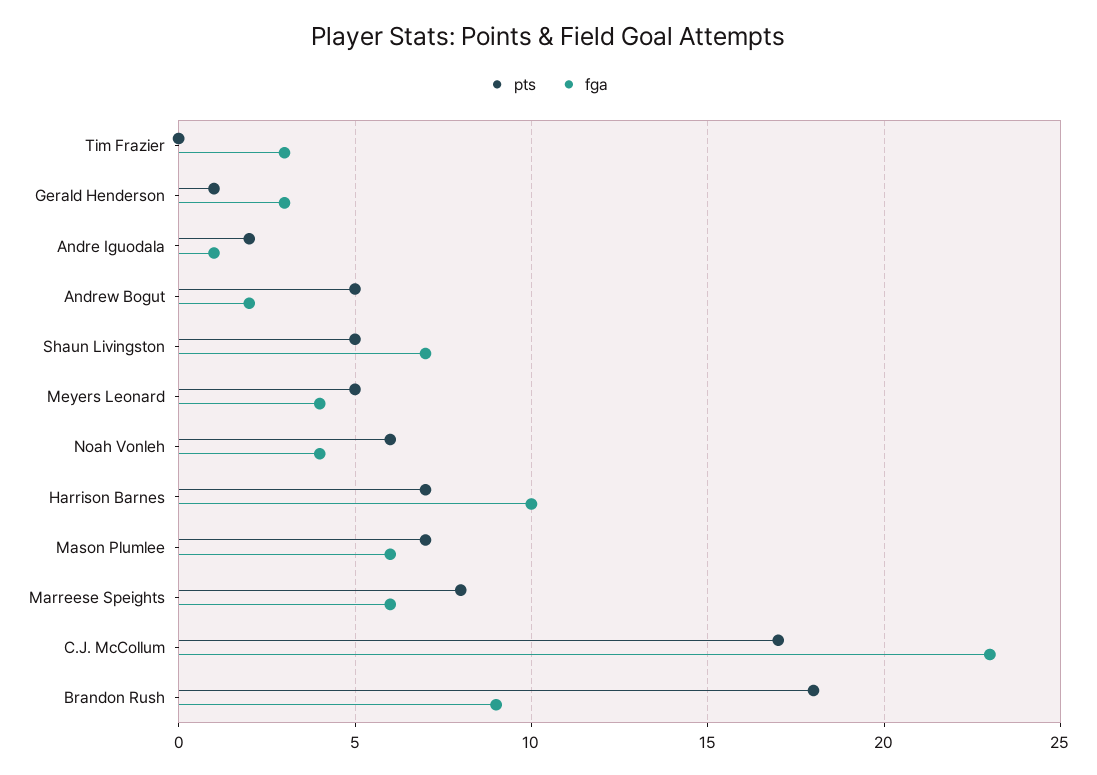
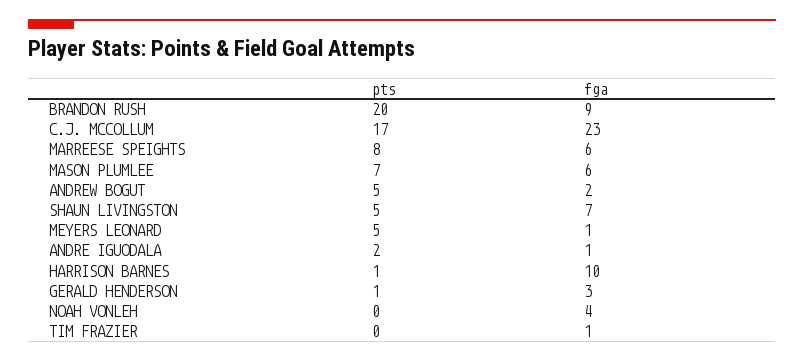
  {
    "pts": {
      "Tim Frazier": 0,
      "Gerald Henderson": 1,
      "Andre Iguodala": 2,
      "Andrew Bogut": 5,
      "Shaun Livingston": 5,
      "Meyers Leonard": 5,
-     "Noah Vonleh": 6,
+     "Noah Vonleh": 0,
-     "Harrison Barnes": 7,
+     "Harrison Barnes": 1,
      "Mason Plumlee": 7,
      "Marreese Speights": 8,
      "C.J. McCollum": 17,
-     "Brandon Rush": 18
+     "Brandon Rush": 20
    },
    "fga": {
-     "Tim Frazier": 3,
+     "Tim Frazier": 1,
      "Gerald Henderson": 3,
      "Andre Iguodala": 1,
      "Andrew Bogut": 2,
      "Shaun Livingston": 7,
-     "Meyers Leonard": 4,
+     "Meyers Leonard": 1,
      "Noah Vonleh": 4,
      "Harrison Barnes": 10,
      "Mason Plumlee": 6,
      "Marreese Speights": 6,
      "C.J. McCollum": 23,
      "Brandon Rush": 9
    }
  }

